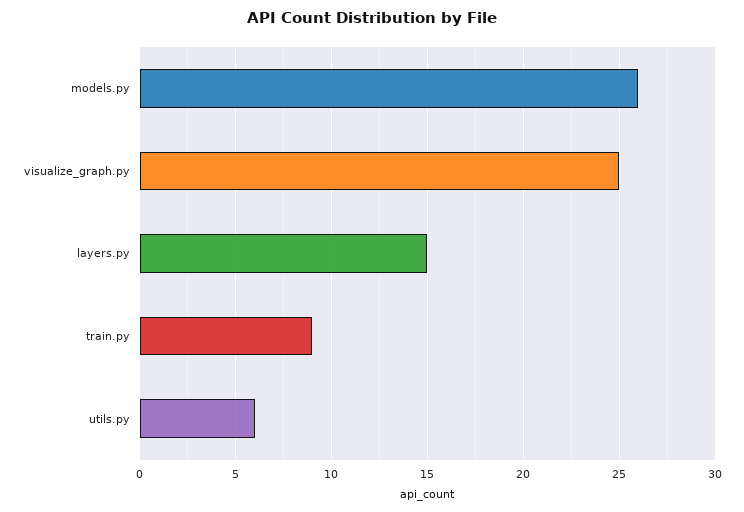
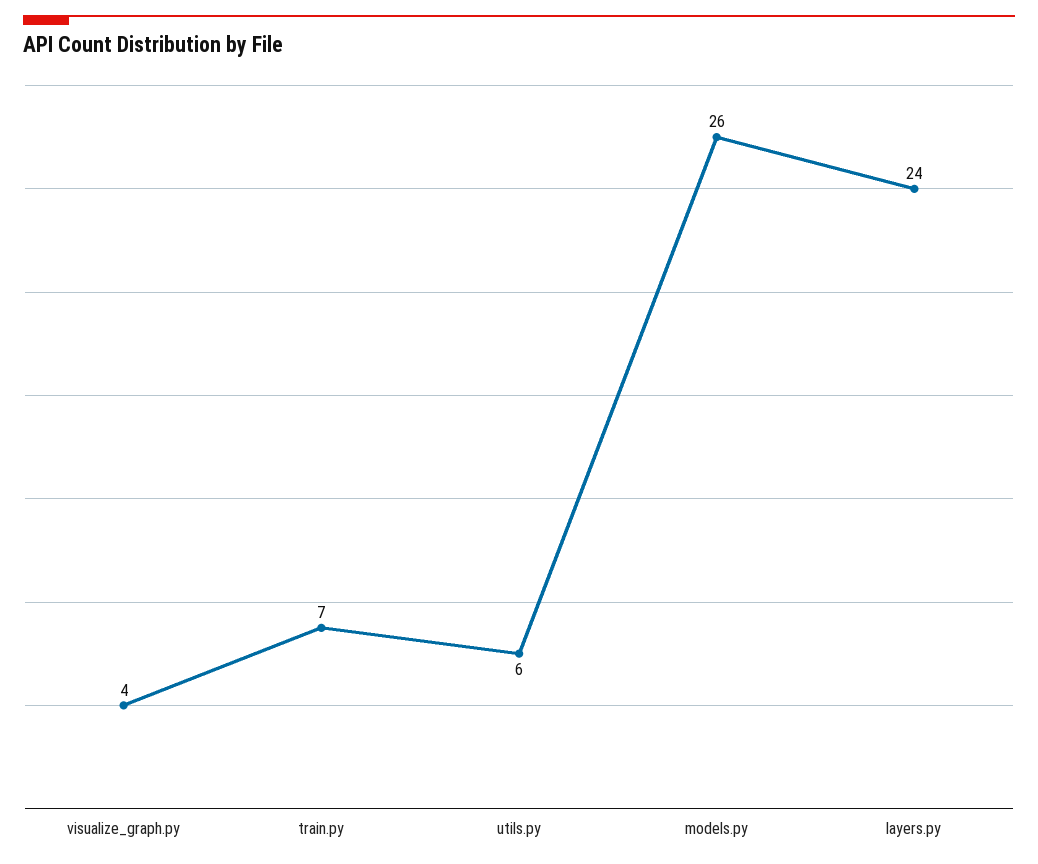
  {
    "models.py": 26,
-   "visualize_graph.py": 25,
+   "visualize_graph.py": 4,
-   "layers.py": 15,
+   "layers.py": 24,
-   "train.py": 9,
+   "train.py": 7,
    "utils.py": 6
  }

